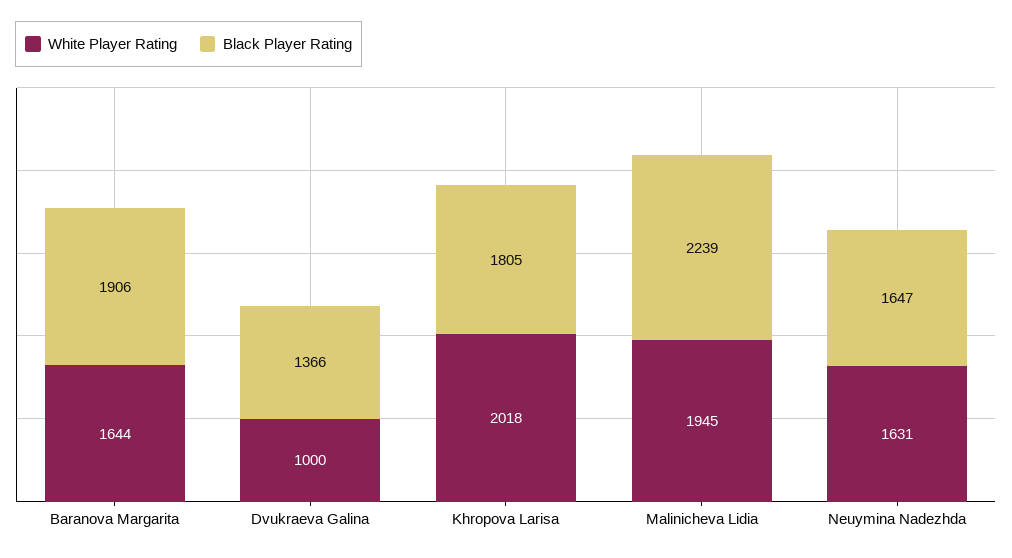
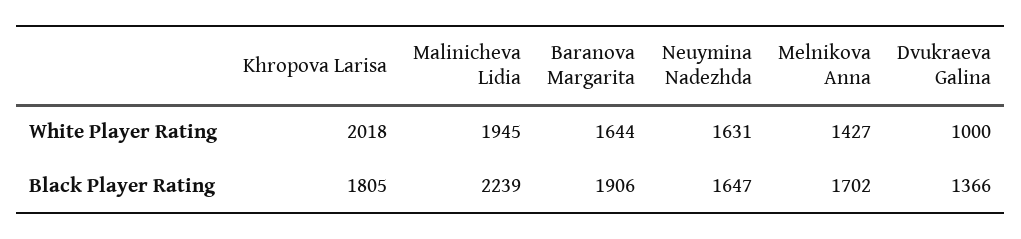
  {
    "White Player Rating": {
      "Baranova Margarita": 1644,
      "Dvukraeva Galina": 1000,
      "Khropova Larisa": 2018,
      "Malinicheva Lidia": 1945,
-     "Neuymina Nadezhda": 1631
+     "Neuymina Nadezhda": 1631,
+     "Melnikova Anna": 1427
    },
    "Black Player Rating": {
      "Baranova Margarita": 1906,
      "Dvukraeva Galina": 1366,
      "Khropova Larisa": 1805,
      "Malinicheva Lidia": 2239,
-     "Neuymina Nadezhda": 1647
+     "Neuymina Nadezhda": 1647,
+     "Melnikova Anna": 1702
    }
  }

